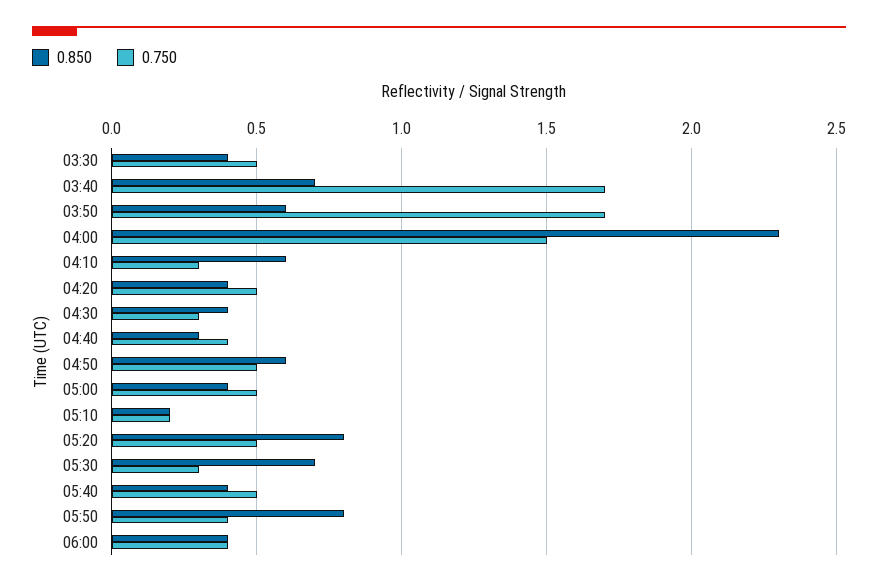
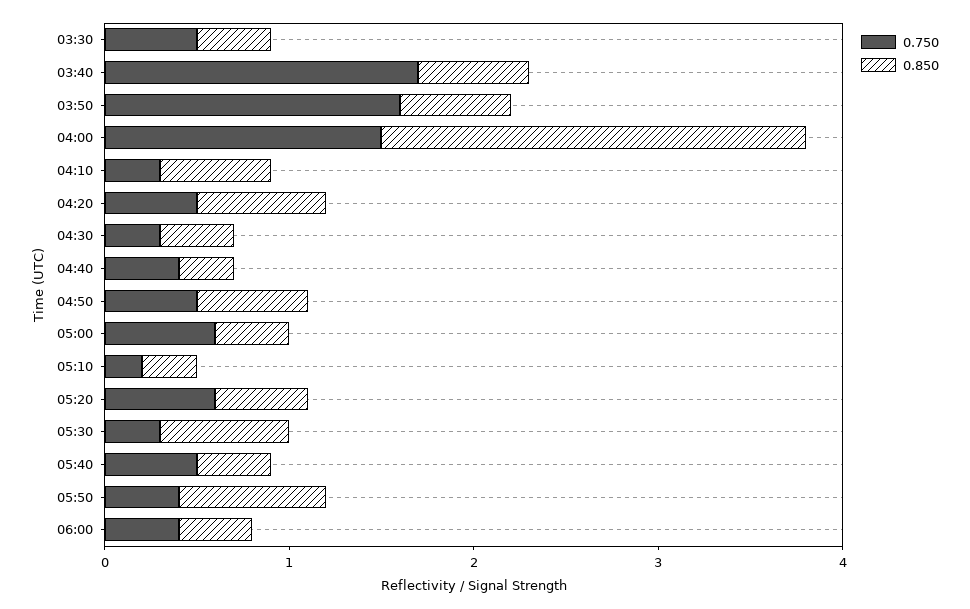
  {
    "0.850": {
      "03:30": 0.4,
-     "03:40": 0.7,
+     "03:40": 0.6,
      "03:50": 0.6,
      "04:00": 2.3,
      "04:10": 0.6,
-     "04:20": 0.4,
+     "04:20": 0.7,
      "04:30": 0.4,
      "04:40": 0.3,
      "04:50": 0.6,
      "05:00": 0.4,
-     "05:10": 0.2,
+     "05:10": 0.3,
-     "05:20": 0.8,
+     "05:20": 0.5,
      "05:30": 0.7,
      "05:40": 0.4,
      "05:50": 0.8,
      "06:00": 0.4
    },
    "0.750": {
      "03:30": 0.5,
      "03:40": 1.7,
-     "03:50": 1.7,
+     "03:50": 1.6,
      "04:00": 1.5,
      "04:10": 0.3,
      "04:20": 0.5,
      "04:30": 0.3,
      "04:40": 0.4,
      "04:50": 0.5,
-     "05:00": 0.5,
+     "05:00": 0.6,
      "05:10": 0.2,
-     "05:20": 0.5,
+     "05:20": 0.6,
      "05:30": 0.3,
      "05:40": 0.5,
      "05:50": 0.4,
      "06:00": 0.4
    }
  }

